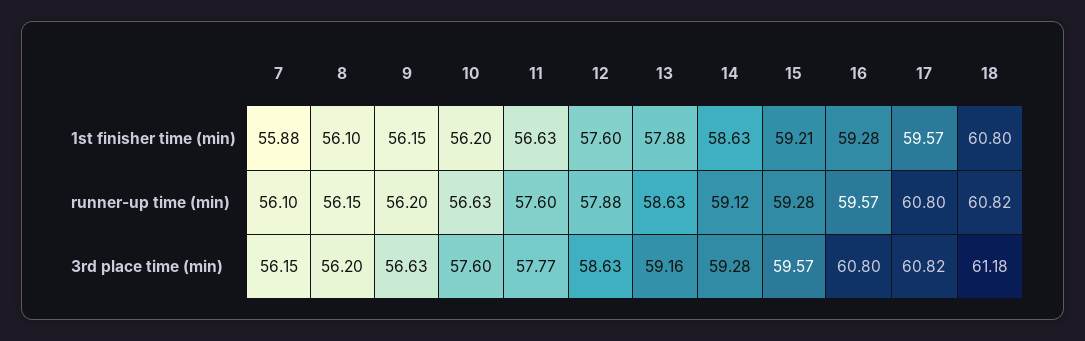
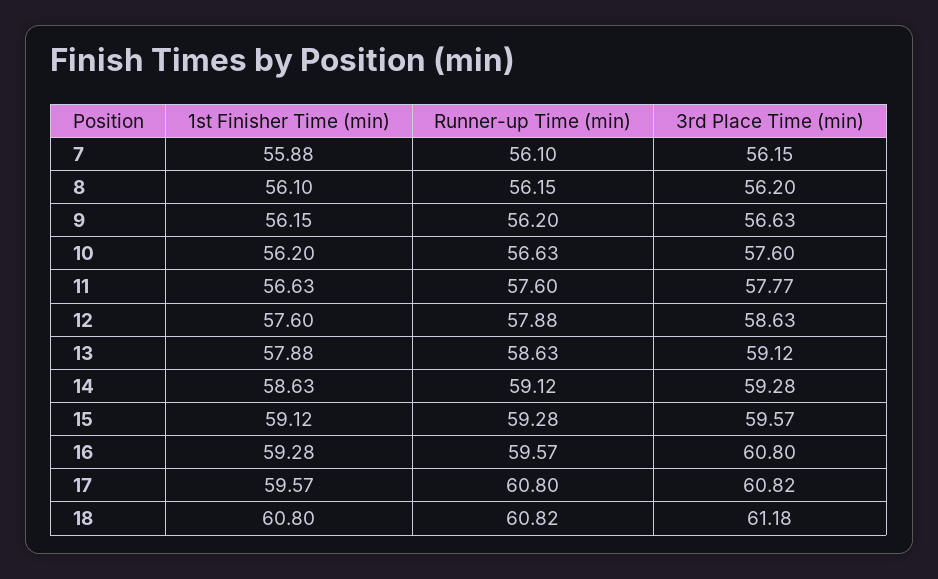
  {
    "7": {
      "1st finisher time (min)": 55.88,
      "runner-up time (min)": 56.1,
      "3rd place time (min)": 56.15
    },
    "8": {
      "1st finisher time (min)": 56.1,
      "runner-up time (min)": 56.15,
      "3rd place time (min)": 56.2
    },
    "9": {
      "1st finisher time (min)": 56.15,
      "runner-up time (min)": 56.2,
      "3rd place time (min)": 56.63
    },
    "10": {
      "1st finisher time (min)": 56.2,
      "runner-up time (min)": 56.63,
      "3rd place time (min)": 57.6
    },
    "11": {
      "1st finisher time (min)": 56.63,
      "runner-up time (min)": 57.6,
      "3rd place time (min)": 57.77
    },
    "12": {
      "1st finisher time (min)": 57.6,
      "runner-up time (min)": 57.88,
      "3rd place time (min)": 58.63
    },
    "13": {
      "1st finisher time (min)": 57.88,
      "runner-up time (min)": 58.63,
-     "3rd place time (min)": 59.16
+     "3rd place time (min)": 59.12
    },
    "14": {
      "1st finisher time (min)": 58.63,
      "runner-up time (min)": 59.12,
      "3rd place time (min)": 59.28
    },
    "15": {
-     "1st finisher time (min)": 59.21,
+     "1st finisher time (min)": 59.12,
      "runner-up time (min)": 59.28,
      "3rd place time (min)": 59.57
    },
    "16": {
      "1st finisher time (min)": 59.28,
      "runner-up time (min)": 59.57,
      "3rd place time (min)": 60.8
    },
    "17": {
      "1st finisher time (min)": 59.57,
      "runner-up time (min)": 60.8,
      "3rd place time (min)": 60.82
    },
    "18": {
      "1st finisher time (min)": 60.8,
      "runner-up time (min)": 60.82,
      "3rd place time (min)": 61.18
    }
  }

